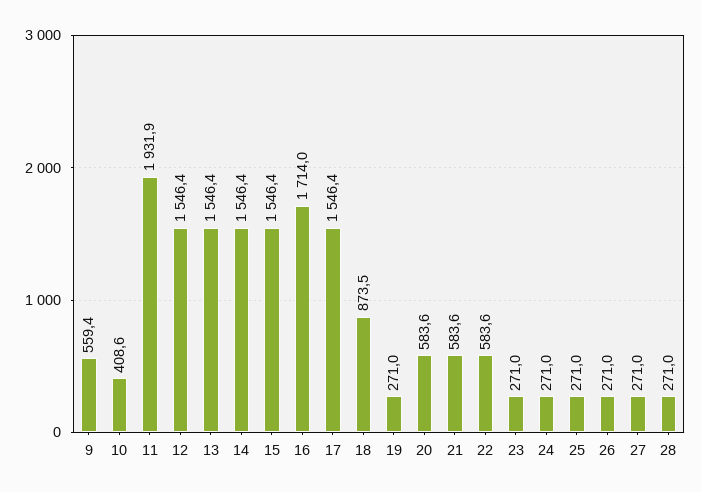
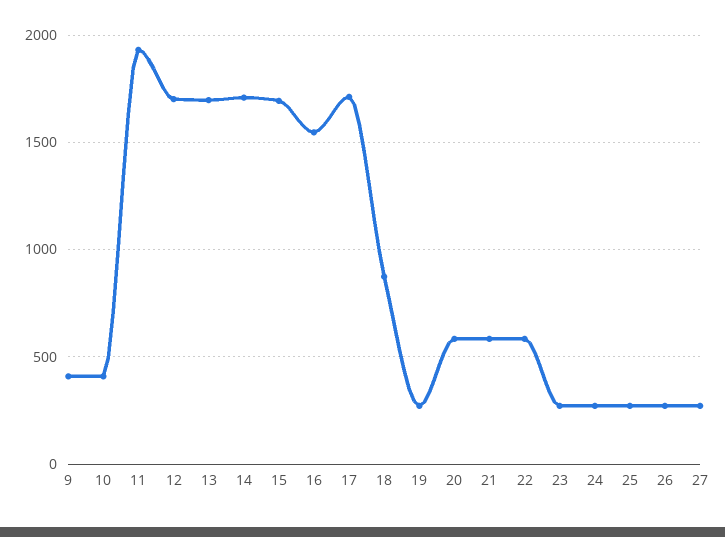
  {
-   "9": 559.4,
+   "9": 400,
    "10": 408.6,
    "11": 1931.9,
-   "12": 1546.4,
+   "12": 1700,
-   "13": 1546.4,
+   "13": 1700,
-   "14": 1546.4,
+   "14": 1700,
-   "15": 1546.4,
+   "15": 1700,
-   "16": 1714,
+   "16": 1550,
-   "17": 1546.4,
+   "17": 1700,
    "18": 873.5,
    "19": 271,
    "20": 583.6,
    "21": 583.6,
    "22": 583.6,
    "23": 271,
    "24": 271,
    "25": 271,
    "26": 271,
-   "27": 271,
+   "27": 271
-   "28": 271
  }

